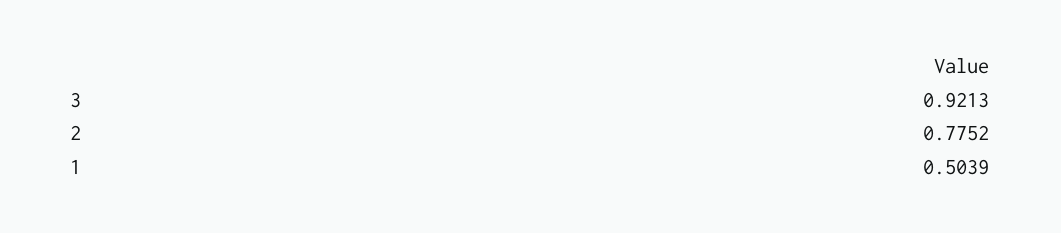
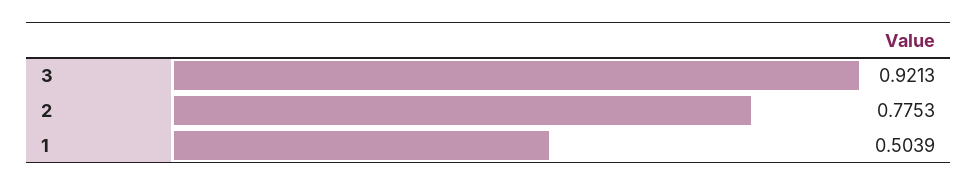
  {
    "3": 0.9213,
-   "2": 0.7752,
+   "2": 0.7753,
    "1": 0.5039
  }

